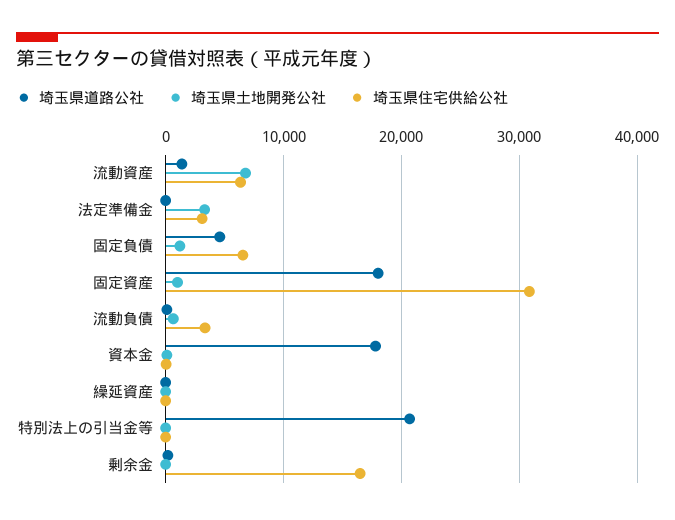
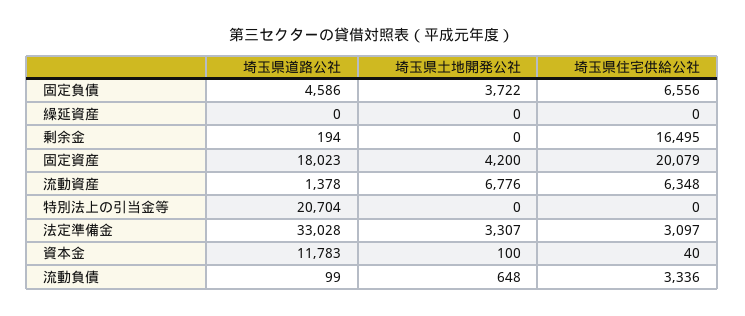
  {
    "埼玉県道路公社": {
      "流動資産": 1378,
-     "法定準備金": 0,
+     "法定準備金": 33028,
      "固定負債": 4586,
      "固定資産": 18023,
      "流動負債": 99,
-     "資本金": 18000,
+     "資本金": 11783,
      "繰延資産": 0,
      "特別法上の引当金等": 20704,
      "剰余金": 194
    },
    "埼玉県土地開発公社": {
      "流動資産": 6776,
      "法定準備金": 3307,
-     "固定負債": 1000,
+     "固定負債": 3722,
-     "固定資産": 1000,
+     "固定資産": 4200,
      "流動負債": 648,
      "資本金": 100,
      "繰延資産": 0,
      "特別法上の引当金等": 0,
      "剰余金": 0
    },
    "埼玉県住宅供給公社": {
      "流動資産": 6348,
      "法定準備金": 3097,
      "固定負債": 6556,
-     "固定資産": 31000,
+     "固定資産": 20079,
      "流動負債": 3336,
      "資本金": 40,
      "繰延資産": 0,
      "特別法上の引当金等": 0,
      "剰余金": 16495
    }
  }

